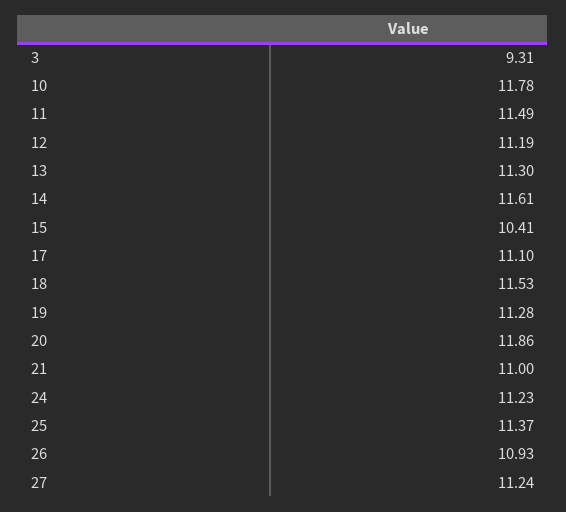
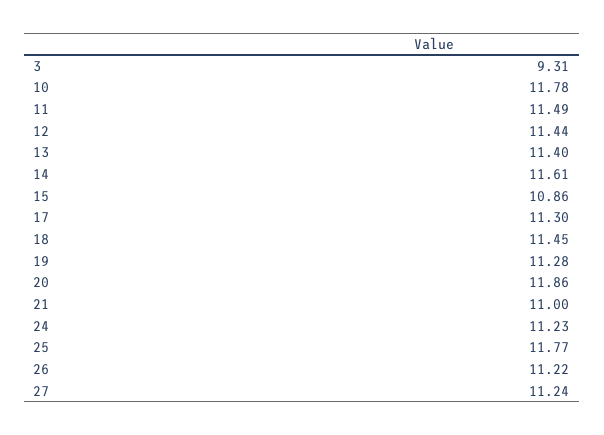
  {
    "3": 9.31,
    "10": 11.78,
    "11": 11.49,
-   "12": 11.19,
+   "12": 11.44,
-   "13": 11.3,
+   "13": 11.4,
    "14": 11.61,
-   "15": 10.41,
+   "15": 10.86,
-   "17": 11.1,
+   "17": 11.3,
-   "18": 11.53,
+   "18": 11.45,
    "19": 11.28,
    "20": 11.86,
    "21": 11,
    "24": 11.23,
-   "25": 11.37,
+   "25": 11.77,
-   "26": 10.93,
+   "26": 11.22,
    "27": 11.24
  }

